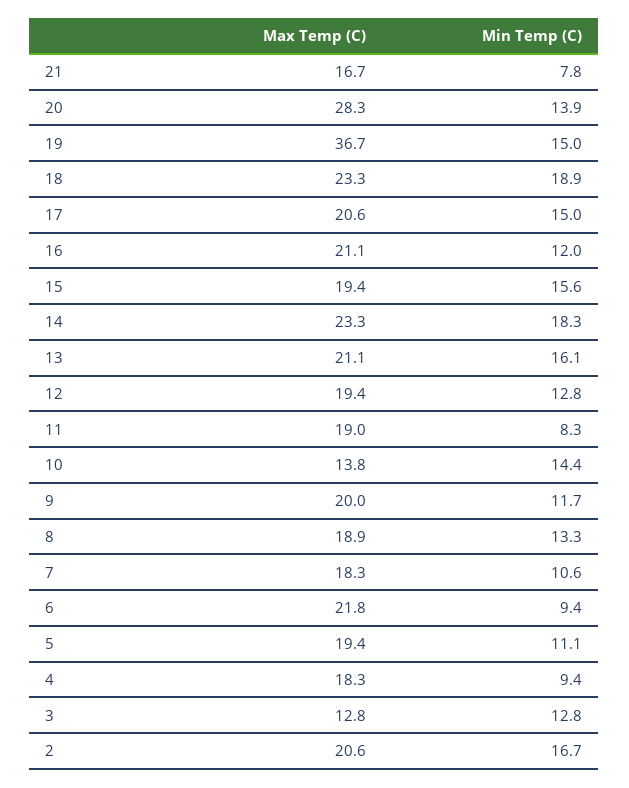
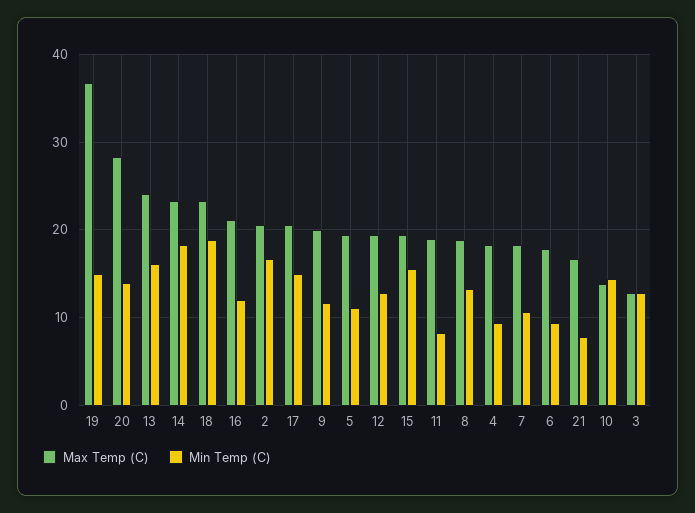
  {
    "Max Temp (C)": {
      "21": 16.7,
      "20": 28.3,
      "19": 36.7,
      "18": 23.3,
      "17": 20.6,
      "16": 21.1,
      "15": 19.4,
      "14": 23.3,
-     "13": 21.1,
+     "13": 24,
      "12": 19.4,
      "11": 19,
      "10": 13.8,
      "9": 20,
      "8": 18.9,
      "7": 18.3,
-     "6": 21.8,
+     "6": 18,
      "5": 19.4,
      "4": 18.3,
      "3": 12.8,
      "2": 20.6
    },
    "Min Temp (C)": {
      "21": 7.8,
      "20": 13.9,
      "19": 15,
      "18": 18.9,
      "17": 15,
      "16": 12,
      "15": 15.6,
      "14": 18.3,
      "13": 16.1,
      "12": 12.8,
      "11": 8.3,
      "10": 14.4,
      "9": 11.7,
      "8": 13.3,
      "7": 10.6,
      "6": 9.4,
      "5": 11.1,
      "4": 9.4,
      "3": 12.8,
      "2": 16.7
    }
  }

